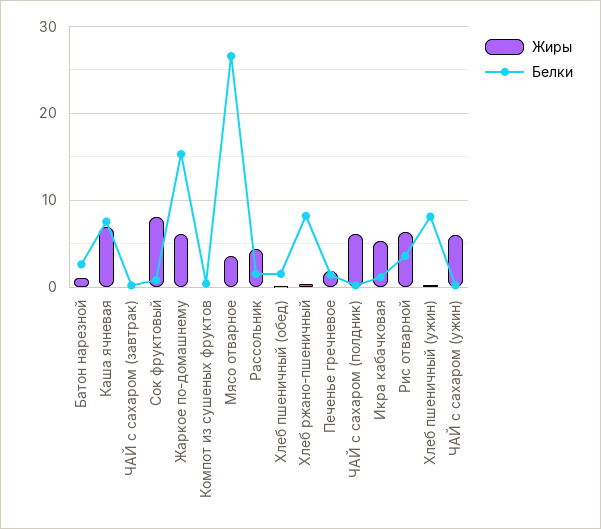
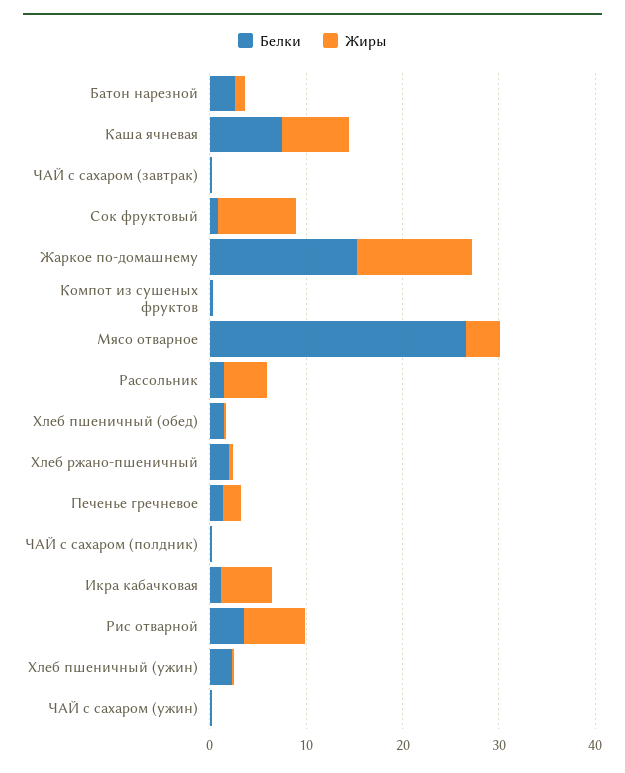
  {
    "Жиры": {
      "Батон нарезной": 1,
      "Каша ячневая": 7,
      "ЧАЙ с сахаром (завтрак)": 0,
      "Сок фруктовый": 8,
-     "Жаркое по-домашнему": 6,
+     "Жаркое по-домашнему": 12,
      "Компот из сушеных фруктов": 0,
      "Мясо отварное": 4,
      "Рассольник": 4,
      "Хлеб пшеничный (обед)": 0,
      "Хлеб ржано-пшеничный": 0,
      "Печенье гречневое": 2,
-     "ЧАЙ с сахаром (полдник)": 6,
+     "ЧАЙ с сахаром (полдник)": 0,
      "Икра кабачковая": 5,
      "Рис отварной": 6,
      "Хлеб пшеничный (ужин)": 0,
-     "ЧАЙ с сахаром (ужин)": 6
+     "ЧАЙ с сахаром (ужин)": 0
    },
    "Белки": {
      "Батон нарезной": 3,
      "Каша ячневая": 8,
      "ЧАЙ с сахаром (завтрак)": 0,
      "Сок фруктовый": 1,
      "Жаркое по-домашнему": 15,
      "Компот из сушеных фруктов": 0,
      "Мясо отварное": 27,
      "Рассольник": 2,
      "Хлеб пшеничный (обед)": 2,
-     "Хлеб ржано-пшеничный": 8,
+     "Хлеб ржано-пшеничный": 2,
      "Печенье гречневое": 1,
      "ЧАЙ с сахаром (полдник)": 0,
      "Икра кабачковая": 1,
      "Рис отварной": 4,
-     "Хлеб пшеничный (ужин)": 8,
+     "Хлеб пшеничный (ужин)": 2,
      "ЧАЙ с сахаром (ужин)": 0
    }
  }

